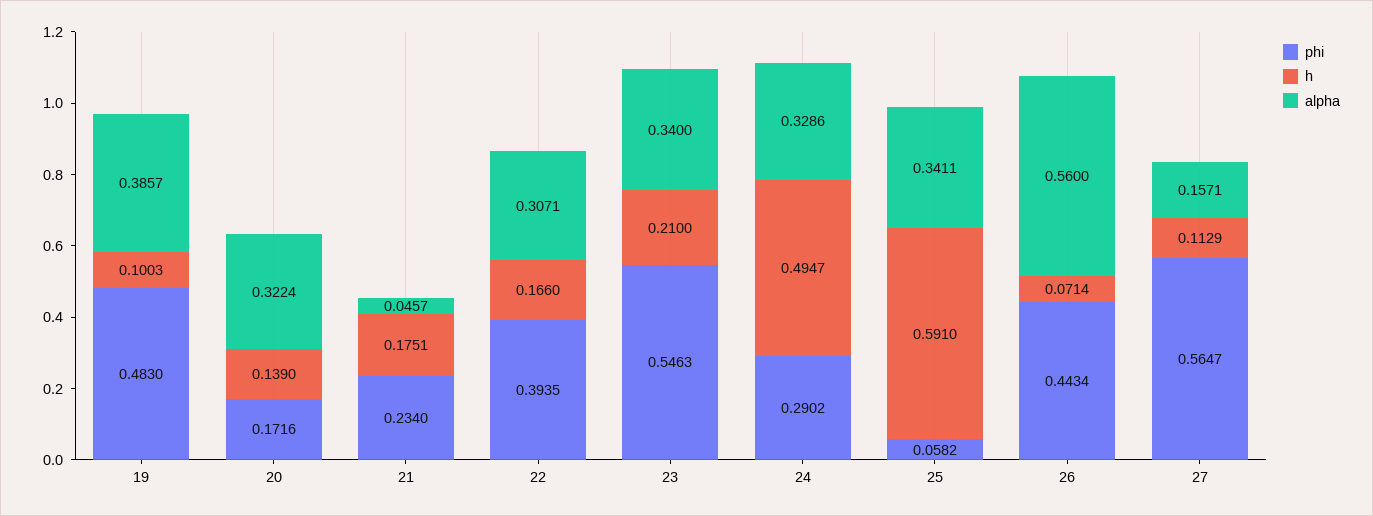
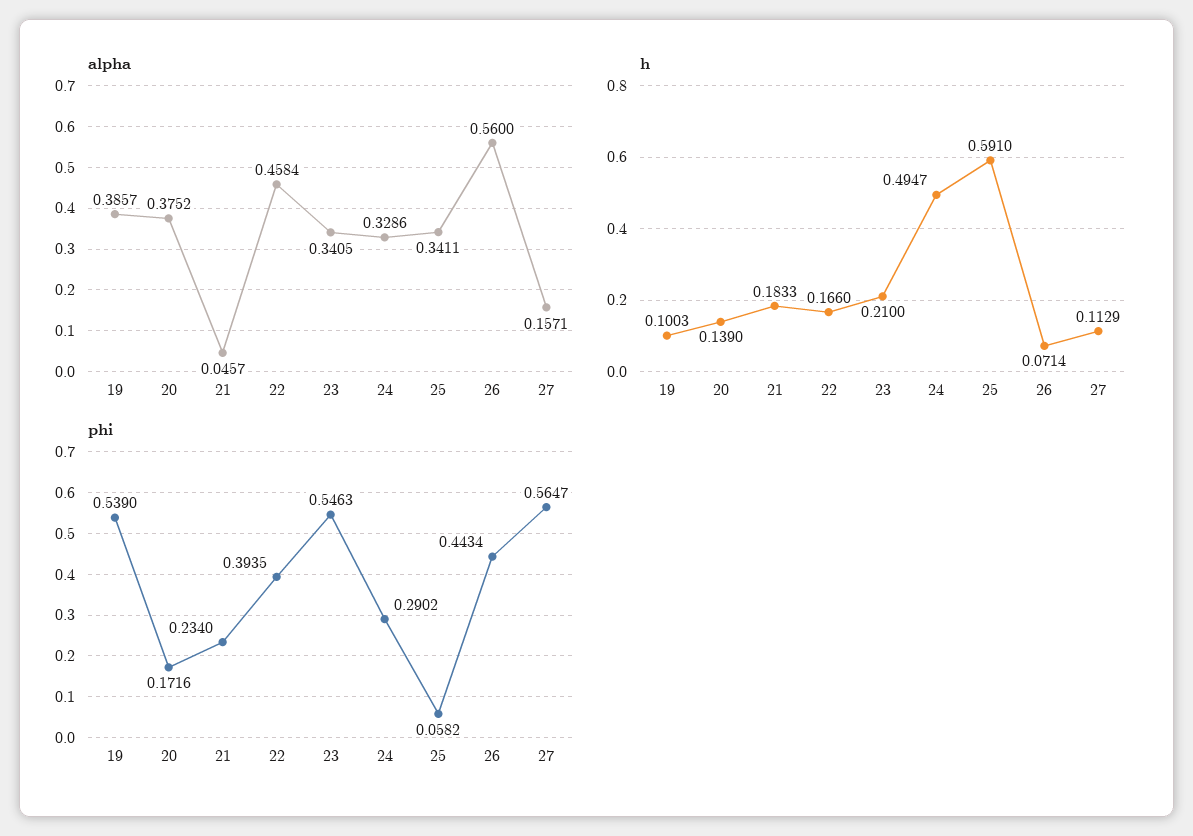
  {
    "phi": {
-     "19": 0.483,
+     "19": 0.539,
      "20": 0.1716,
      "21": 0.234,
      "22": 0.3935,
      "23": 0.5463,
      "24": 0.2902,
      "25": 0.0582,
      "26": 0.4434,
      "27": 0.5647
    },
    "h": {
      "19": 0.1003,
      "20": 0.139,
-     "21": 0.1751,
+     "21": 0.1833,
      "22": 0.166,
      "23": 0.21,
      "24": 0.4947,
      "25": 0.591,
      "26": 0.0714,
      "27": 0.1129
    },
    "alpha": {
      "19": 0.3857,
-     "20": 0.3224,
+     "20": 0.3752,
      "21": 0.0457,
-     "22": 0.3071,
+     "22": 0.4584,
-     "23": 0.34,
+     "23": 0.3405,
      "24": 0.3286,
      "25": 0.3411,
      "26": 0.56,
      "27": 0.1571
    }
  }

